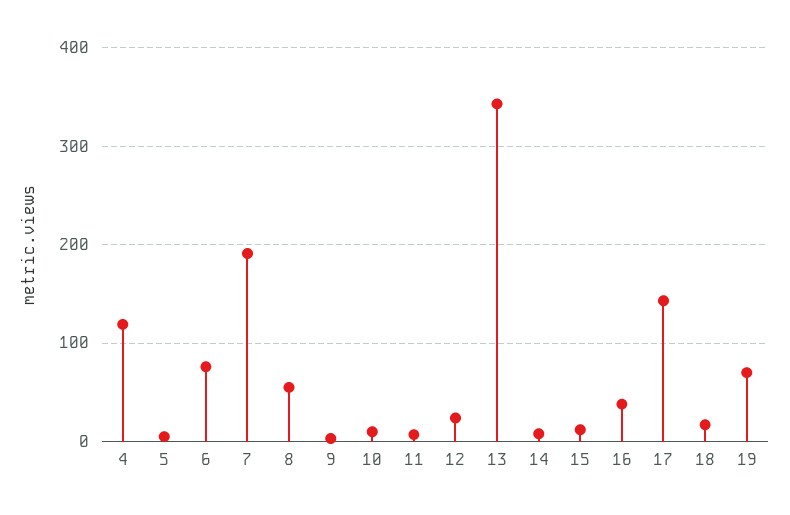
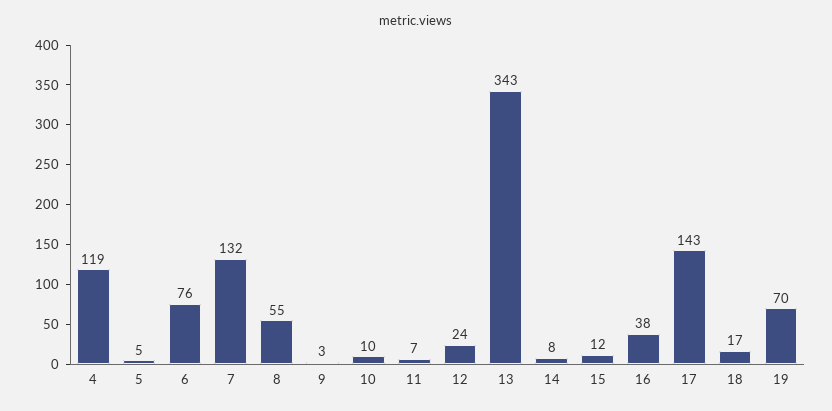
  {
    "4": 119,
    "5": 5,
    "6": 76,
-   "7": 190,
+   "7": 132,
    "8": 55,
    "9": 3,
    "10": 10,
    "11": 7,
    "12": 24,
    "13": 343,
    "14": 8,
    "15": 12,
    "16": 38,
    "17": 143,
    "18": 17,
    "19": 70
  }

